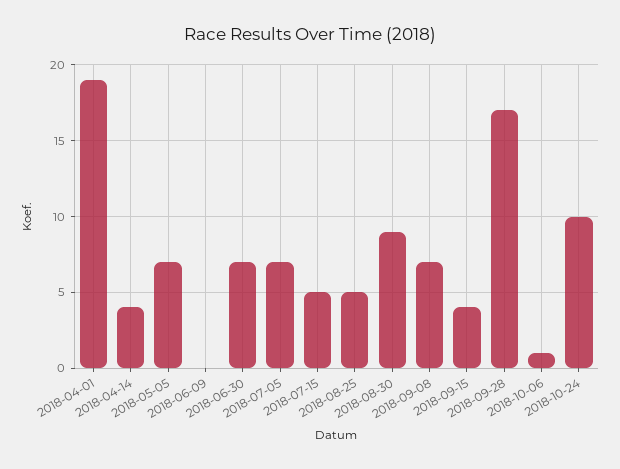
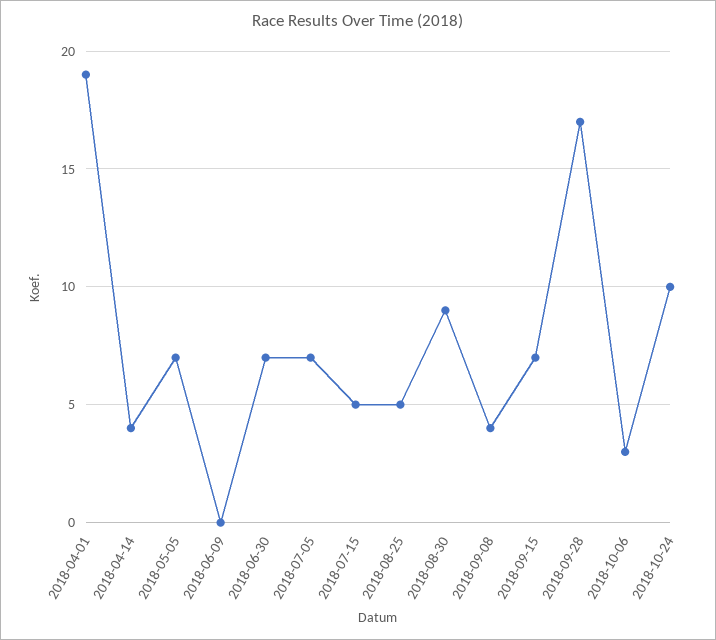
  {
    "2018-04-01": 19,
    "2018-04-14": 4,
    "2018-05-05": 7,
    "2018-06-09": 0,
    "2018-06-30": 7,
    "2018-07-05": 7,
    "2018-07-15": 5,
    "2018-08-25": 5,
    "2018-08-30": 9,
-   "2018-09-08": 7,
+   "2018-09-08": 4,
-   "2018-09-15": 4,
+   "2018-09-15": 7,
    "2018-09-28": 17,
-   "2018-10-06": 1,
+   "2018-10-06": 3,
    "2018-10-24": 10
  }

